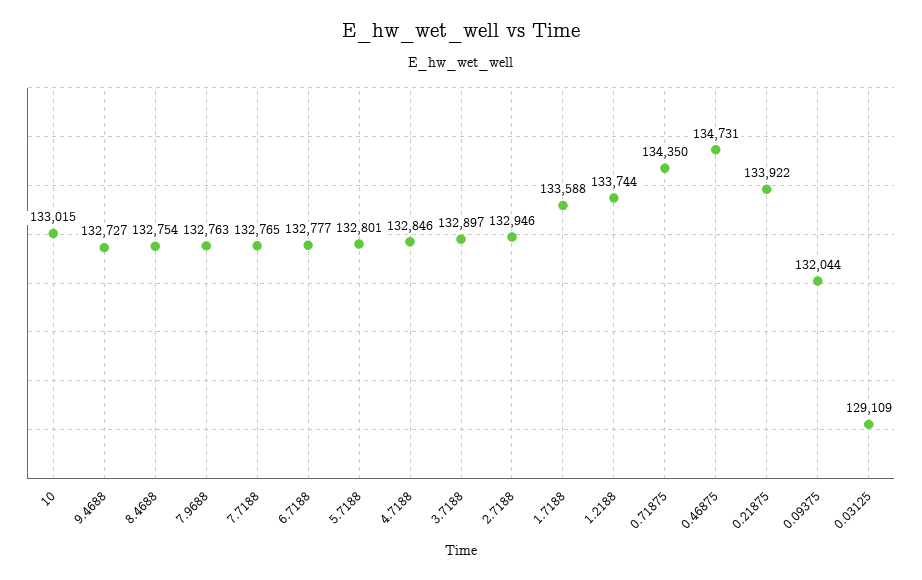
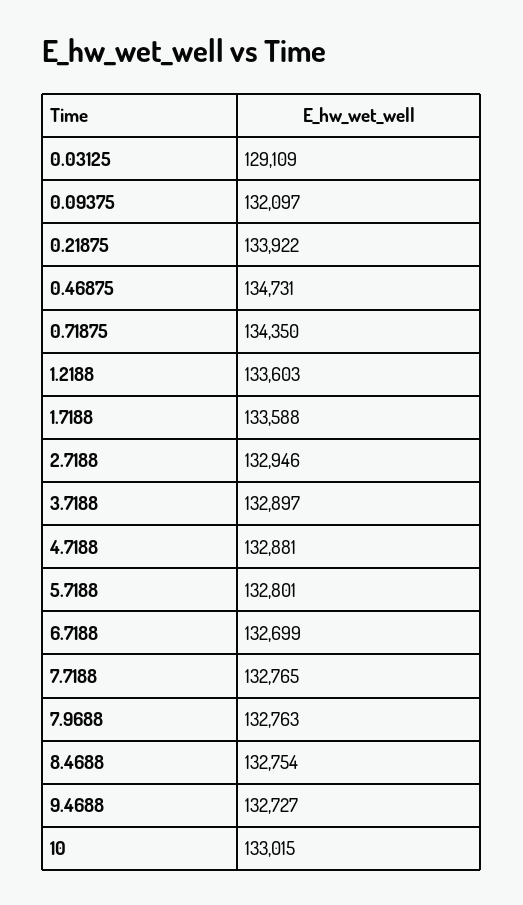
  {
    "10": 133015,
    "9.4688": 132727,
    "8.4688": 132754,
    "7.9688": 132763,
    "7.7188": 132765,
-   "6.7188": 132777,
+   "6.7188": 132699,
    "5.7188": 132801,
-   "4.7188": 132846,
+   "4.7188": 132881,
    "3.7188": 132897,
    "2.7188": 132946,
    "1.7188": 133588,
-   "1.2188": 133744,
+   "1.2188": 133603,
    "0.71875": 134350,
    "0.46875": 134731,
    "0.21875": 133922,
-   "0.09375": 132044,
+   "0.09375": 132097,
    "0.03125": 129109
  }

